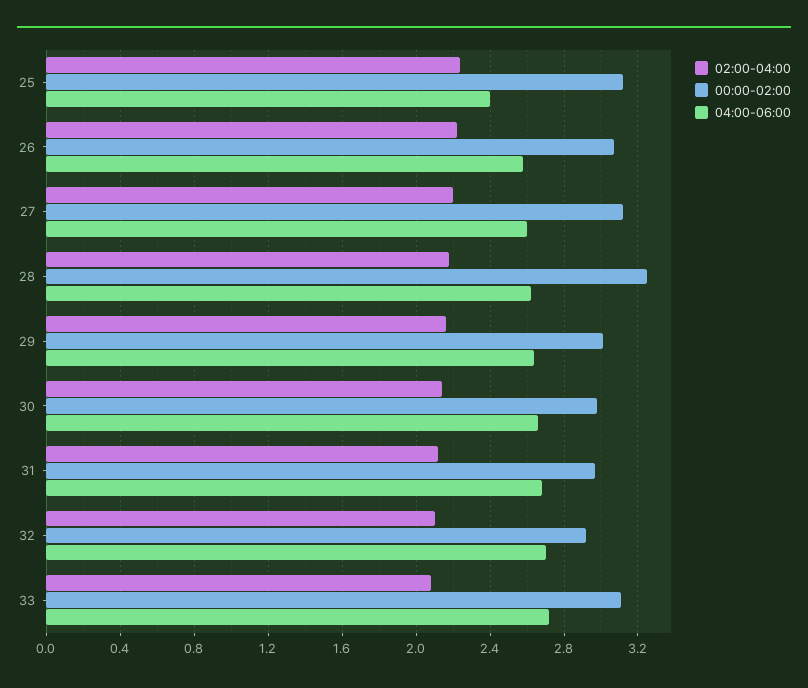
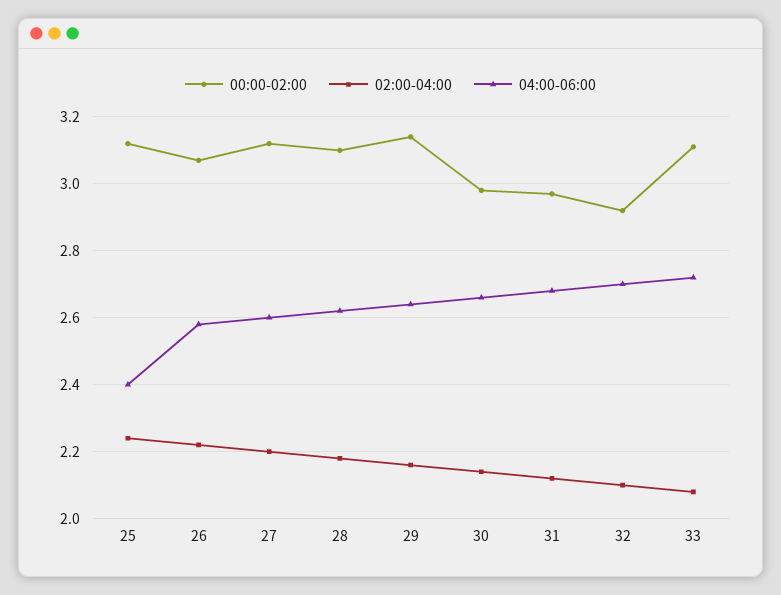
  {
    "02:00-04:00": {
      "25": 2.25,
      "26": 2.2,
      "27": 2.2,
      "28": 2.2,
      "29": 2.15,
      "30": 2.15,
      "31": 2.1,
      "32": 2.1,
      "33": 2.1
    },
    "00:00-02:00": {
      "25": 3.1,
      "26": 3.05,
      "27": 3.1,
-     "28": 3.25,
+     "28": 3.1,
-     "29": 3,
+     "29": 3.15,
      "30": 3,
      "31": 2.95,
      "32": 2.9,
      "33": 3.1
    },
    "04:00-06:00": {
      "25": 2.4,
      "26": 2.6,
      "27": 2.6,
      "28": 2.6,
      "29": 2.65,
      "30": 2.65,
      "31": 2.7,
      "32": 2.7,
      "33": 2.7
    }
  }

